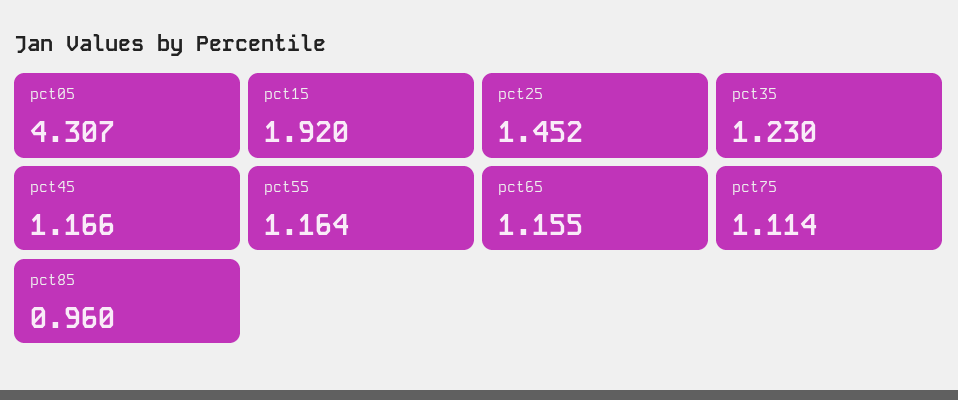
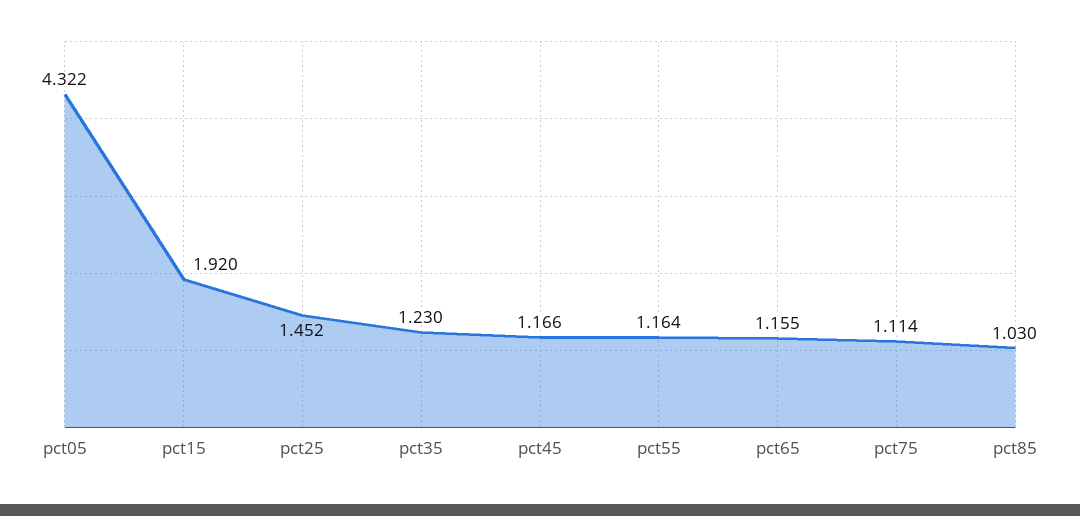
  {
-   "pct05": 4.307,
+   "pct05": 4.322,
    "pct15": 1.92,
    "pct25": 1.452,
    "pct35": 1.23,
    "pct45": 1.166,
    "pct55": 1.164,
    "pct65": 1.155,
    "pct75": 1.114,
-   "pct85": 0.96
+   "pct85": 1.03
  }

